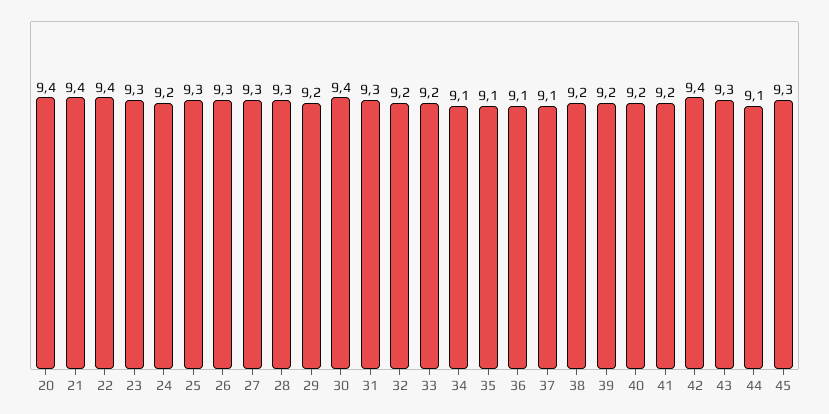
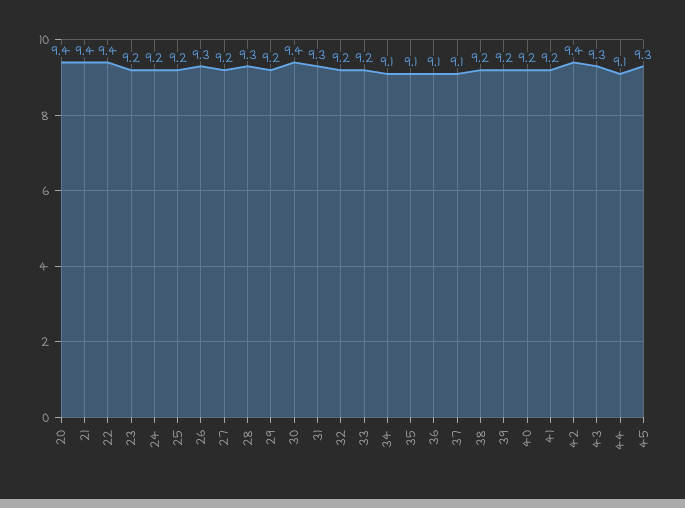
  {
    "20": 9.4,
    "21": 9.4,
    "22": 9.4,
-   "23": 9.3,
+   "23": 9.2,
    "24": 9.2,
-   "25": 9.3,
+   "25": 9.2,
    "26": 9.3,
-   "27": 9.3,
+   "27": 9.2,
    "28": 9.3,
    "29": 9.2,
    "30": 9.4,
    "31": 9.3,
    "32": 9.2,
    "33": 9.2,
    "34": 9.1,
    "35": 9.1,
    "36": 9.1,
    "37": 9.1,
    "38": 9.2,
    "39": 9.2,
    "40": 9.2,
    "41": 9.2,
    "42": 9.4,
    "43": 9.3,
    "44": 9.1,
    "45": 9.3
  }

